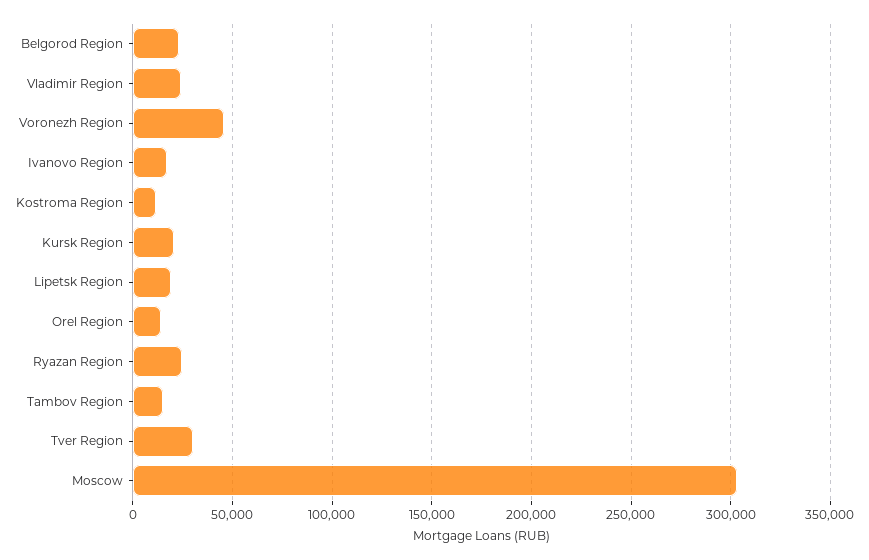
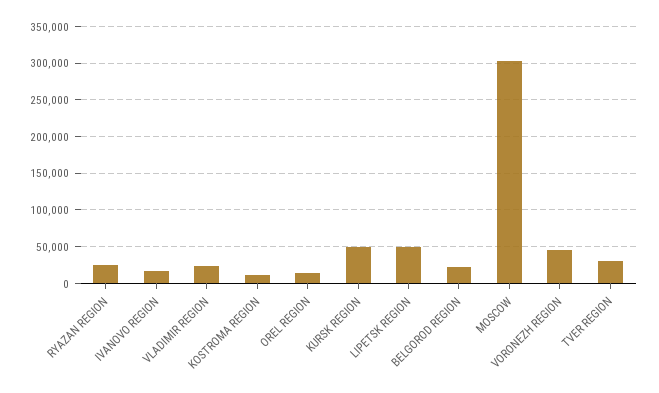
  {
    "Belgorod Region": 25000,
    "Vladimir Region": 25000,
    "Voronezh Region": 45000,
    "Ivanovo Region": 15000,
    "Kostroma Region": 10000,
-   "Kursk Region": 20000,
+   "Kursk Region": 50000,
-   "Lipetsk Region": 20000,
+   "Lipetsk Region": 50000,
    "Orel Region": 15000,
    "Ryazan Region": 25000,
-   "Tambov Region": 15000,
    "Tver Region": 30000,
    "Moscow": 305000
  }

